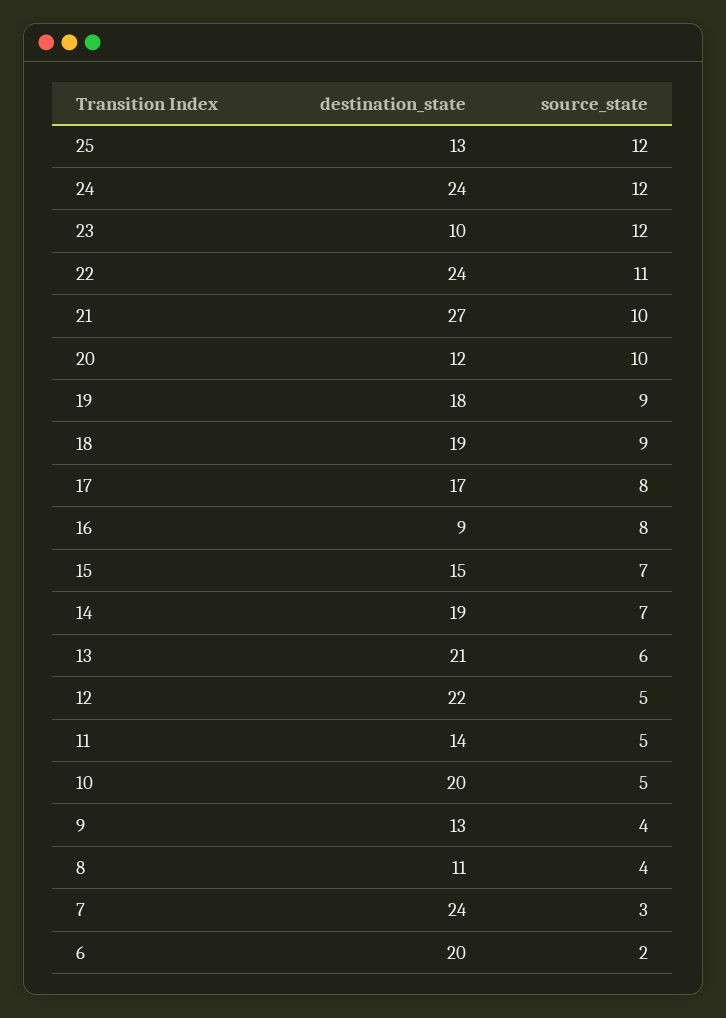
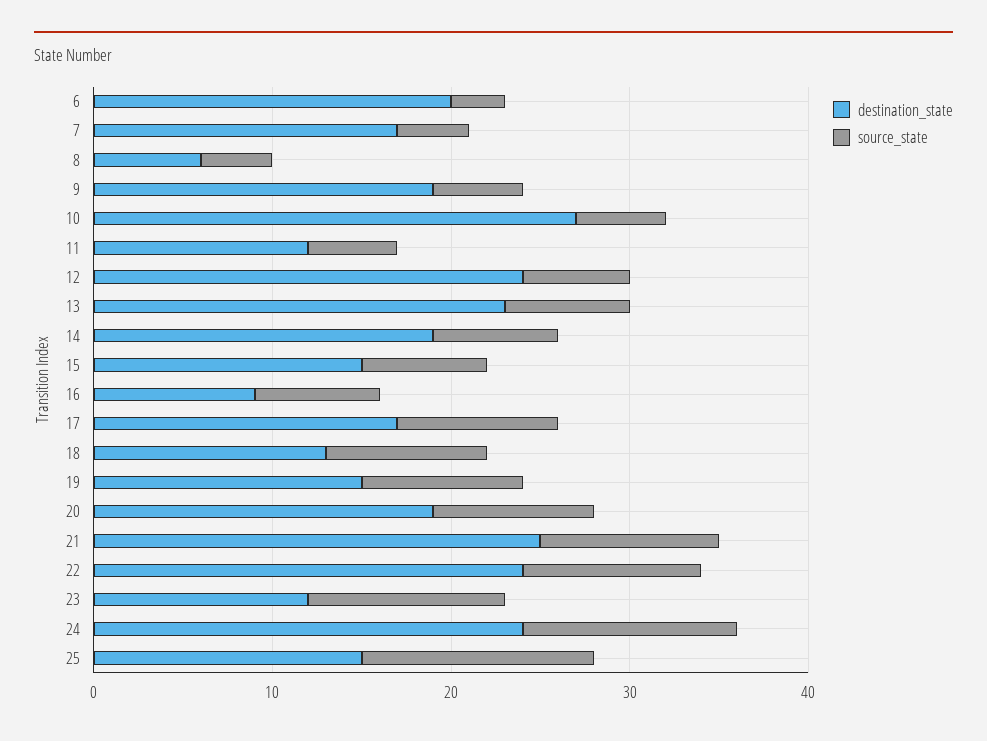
  {
    "destination_state": {
-     "25": 13,
+     "25": 15,
      "24": 24,
-     "23": 10,
+     "23": 12,
      "22": 24,
-     "21": 27,
+     "21": 25,
-     "20": 12,
+     "20": 19,
-     "19": 18,
+     "19": 15,
-     "18": 19,
+     "18": 13,
      "17": 17,
      "16": 9,
      "15": 15,
      "14": 19,
-     "13": 21,
+     "13": 23,
-     "12": 22,
+     "12": 24,
-     "11": 14,
+     "11": 12,
-     "10": 20,
+     "10": 27,
-     "9": 13,
+     "9": 19,
-     "8": 11,
+     "8": 6,
-     "7": 24,
+     "7": 17,
      "6": 20
    },
    "source_state": {
-     "25": 12,
+     "25": 13,
      "24": 12,
-     "23": 12,
+     "23": 11,
-     "22": 11,
+     "22": 10,
      "21": 10,
-     "20": 10,
+     "20": 9,
      "19": 9,
      "18": 9,
-     "17": 8,
+     "17": 9,
-     "16": 8,
+     "16": 7,
      "15": 7,
      "14": 7,
-     "13": 6,
+     "13": 7,
-     "12": 5,
+     "12": 6,
      "11": 5,
      "10": 5,
-     "9": 4,
+     "9": 5,
      "8": 4,
-     "7": 3,
+     "7": 4,
-     "6": 2
+     "6": 3
    }
  }

